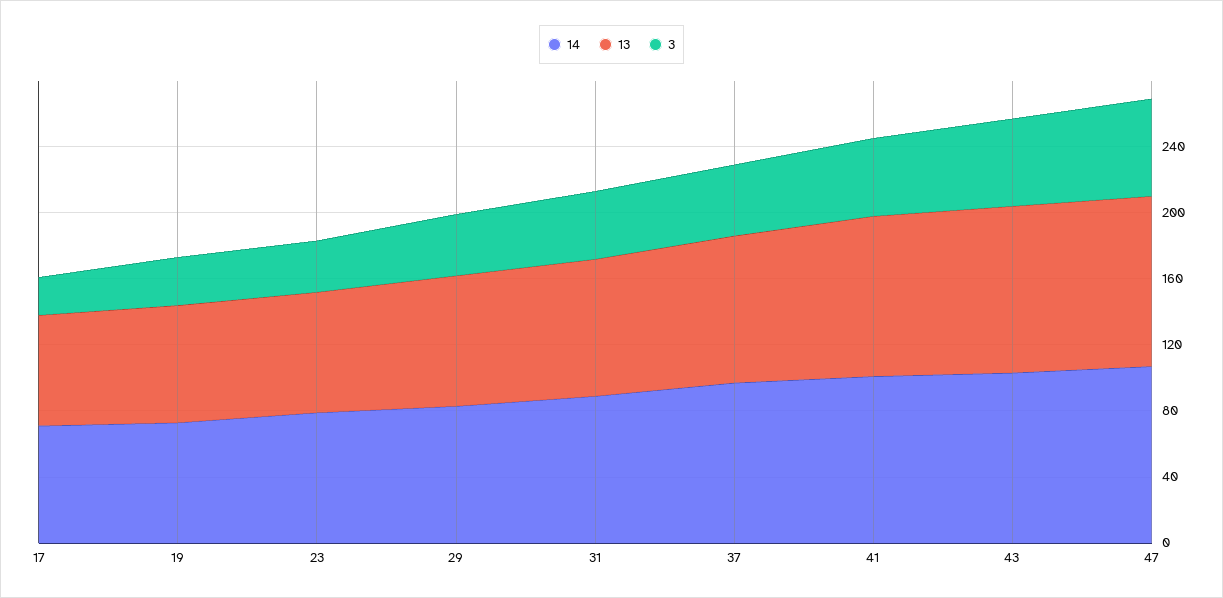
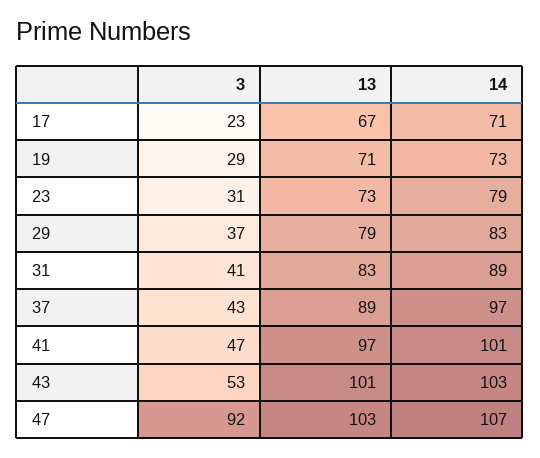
  {
    "14": {
      "17": 71,
      "19": 73,
      "23": 79,
      "29": 83,
      "31": 89,
      "37": 97,
      "41": 101,
      "43": 103,
      "47": 107
    },
    "13": {
      "17": 67,
      "19": 71,
      "23": 73,
      "29": 79,
      "31": 83,
      "37": 89,
      "41": 97,
      "43": 101,
      "47": 103
    },
    "3": {
      "17": 23,
      "19": 29,
      "23": 31,
      "29": 37,
      "31": 41,
      "37": 43,
      "41": 47,
      "43": 53,
-     "47": 60
+     "47": 92
    }
  }

